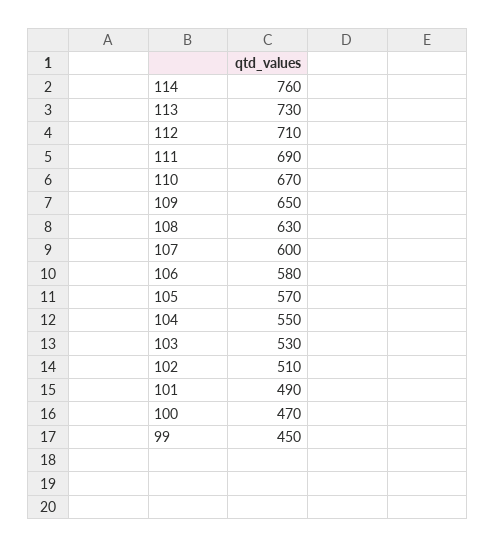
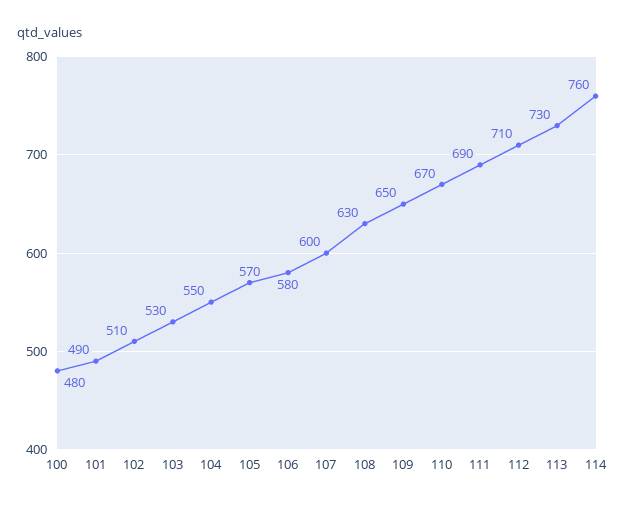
  {
    "114": 760,
    "113": 730,
    "112": 710,
    "111": 690,
    "110": 670,
    "109": 650,
    "108": 630,
    "107": 600,
    "106": 580,
    "105": 570,
    "104": 550,
    "103": 530,
    "102": 510,
    "101": 490,
-   "100": 470,
+   "100": 480
-   "99": 450
  }

